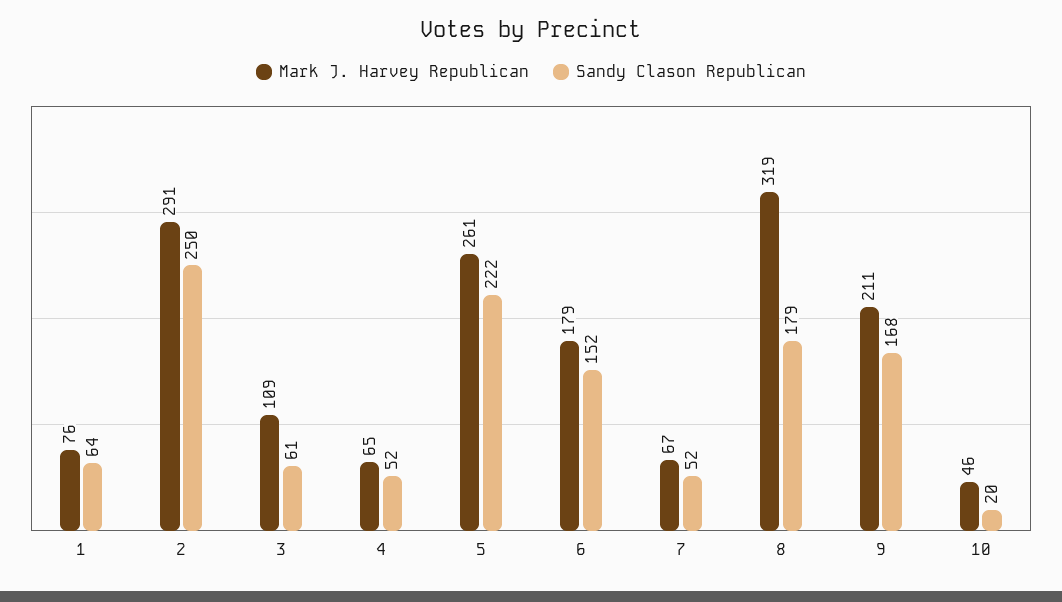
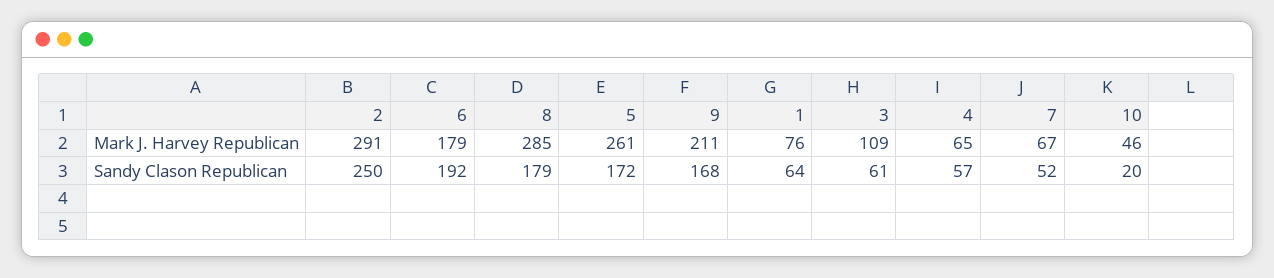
  {
    "Mark J. Harvey Republican": {
      "1": 76,
      "2": 291,
      "3": 109,
      "4": 65,
      "5": 261,
      "6": 179,
      "7": 67,
-     "8": 319,
+     "8": 285,
      "9": 211,
      "10": 46
    },
    "Sandy Clason Republican": {
      "1": 64,
      "2": 250,
      "3": 61,
-     "4": 52,
+     "4": 57,
-     "5": 222,
+     "5": 172,
-     "6": 152,
+     "6": 192,
      "7": 52,
      "8": 179,
      "9": 168,
      "10": 20
    }
  }

